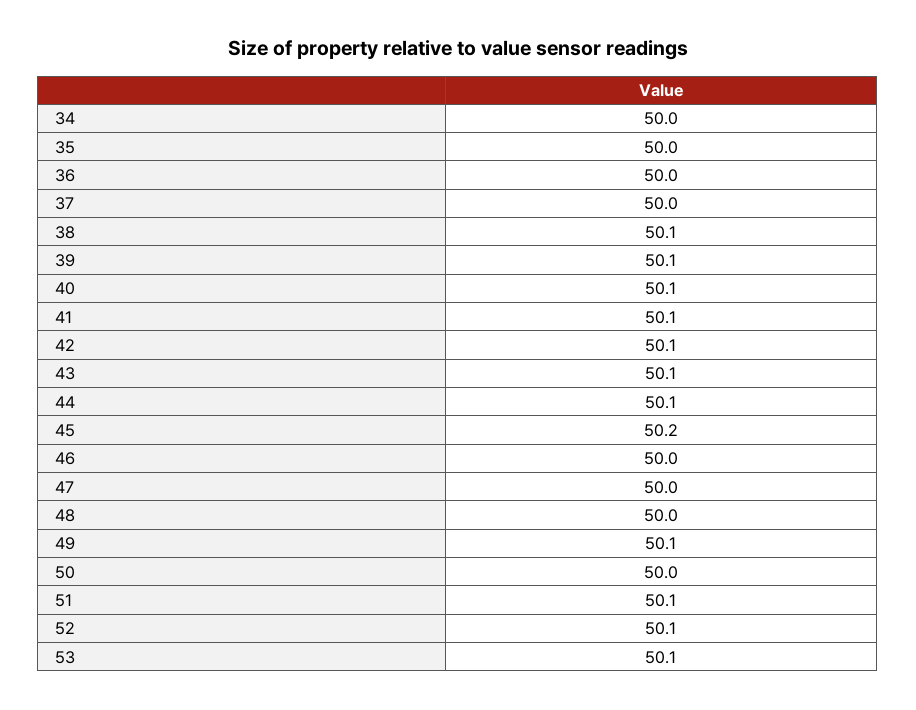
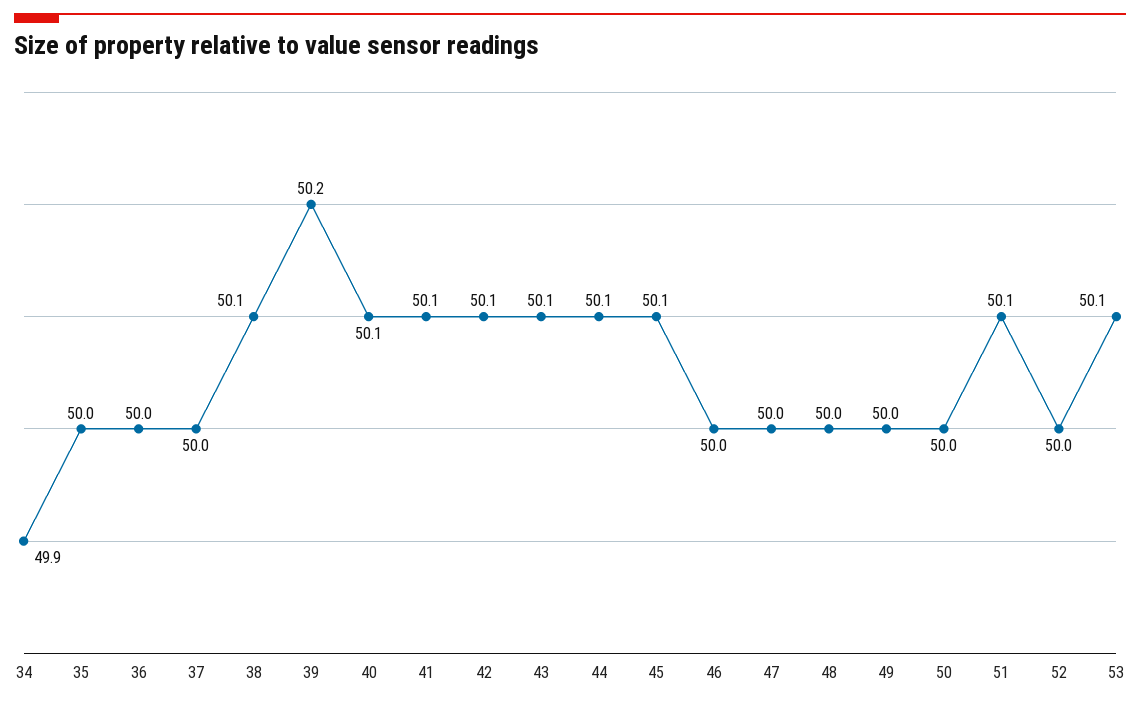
  {
-   "34": 50,
+   "34": 49.9,
    "35": 50,
    "36": 50,
    "37": 50,
    "38": 50.1,
-   "39": 50.1,
+   "39": 50.2,
    "40": 50.1,
    "41": 50.1,
    "42": 50.1,
    "43": 50.1,
    "44": 50.1,
-   "45": 50.2,
+   "45": 50.1,
    "46": 50,
    "47": 50,
    "48": 50,
-   "49": 50.1,
+   "49": 50,
    "50": 50,
    "51": 50.1,
-   "52": 50.1,
+   "52": 50,
    "53": 50.1
  }

